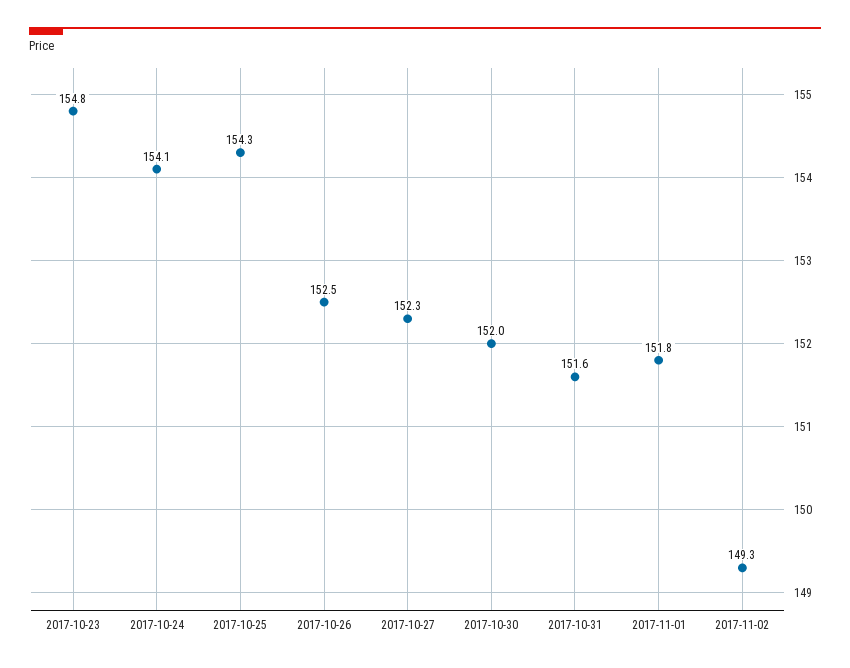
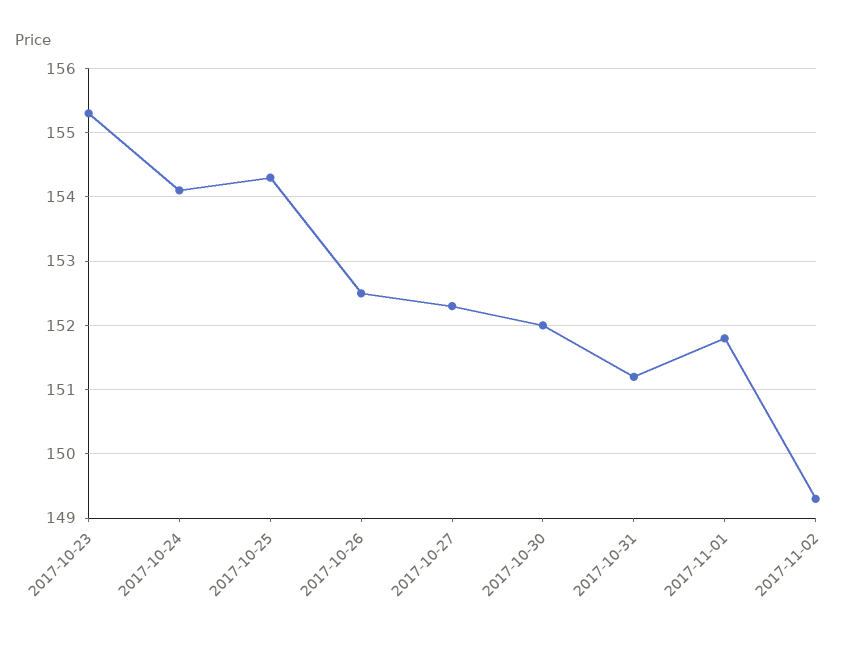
  {
-   "2017-10-23": 154.8,
+   "2017-10-23": 155.3,
    "2017-10-24": 154.1,
    "2017-10-25": 154.3,
    "2017-10-26": 152.5,
    "2017-10-27": 152.3,
    "2017-10-30": 152,
-   "2017-10-31": 151.6,
+   "2017-10-31": 151.2,
    "2017-11-01": 151.8,
    "2017-11-02": 149.3
  }

